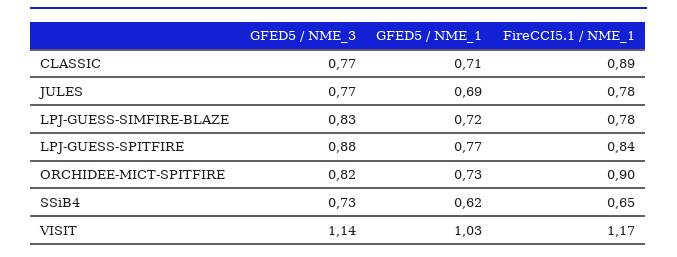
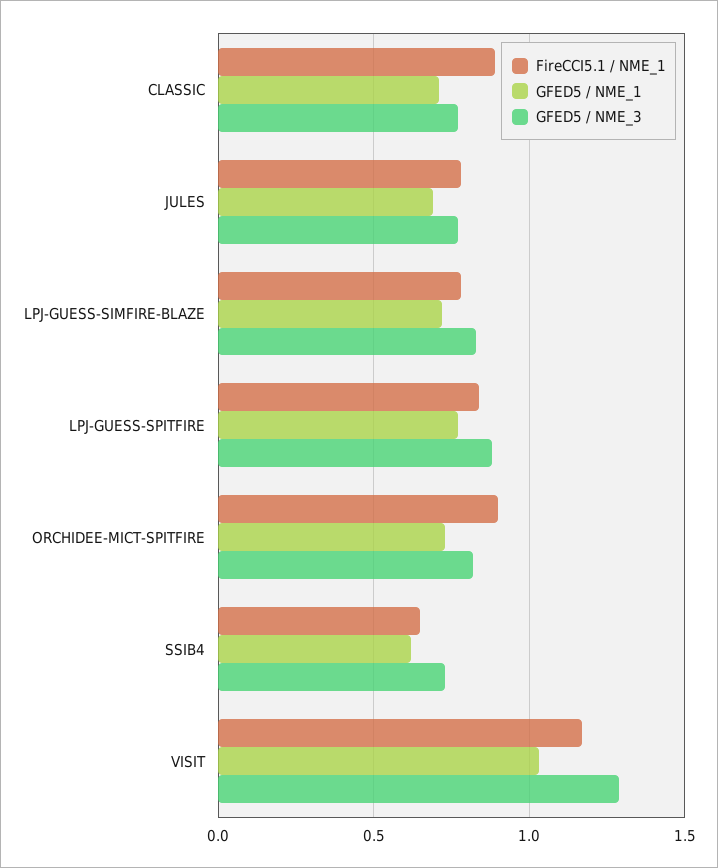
  {
    "GFED5 / NME_3": {
      "CLASSIC": 0.77,
      "JULES": 0.77,
      "LPJ-GUESS-SIMFIRE-BLAZE": 0.83,
      "LPJ-GUESS-SPITFIRE": 0.88,
      "ORCHIDEE-MICT-SPITFIRE": 0.82,
      "SSiB4": 0.73,
-     "VISIT": 1.14
+     "VISIT": 1.3
    },
    "GFED5 / NME_1": {
      "CLASSIC": 0.71,
      "JULES": 0.69,
      "LPJ-GUESS-SIMFIRE-BLAZE": 0.72,
      "LPJ-GUESS-SPITFIRE": 0.77,
      "ORCHIDEE-MICT-SPITFIRE": 0.73,
      "SSiB4": 0.62,
      "VISIT": 1.03
    },
    "FireCCI5.1 / NME_1": {
      "CLASSIC": 0.89,
      "JULES": 0.78,
      "LPJ-GUESS-SIMFIRE-BLAZE": 0.78,
      "LPJ-GUESS-SPITFIRE": 0.84,
      "ORCHIDEE-MICT-SPITFIRE": 0.9,
      "SSiB4": 0.65,
      "VISIT": 1.17
    }
  }

